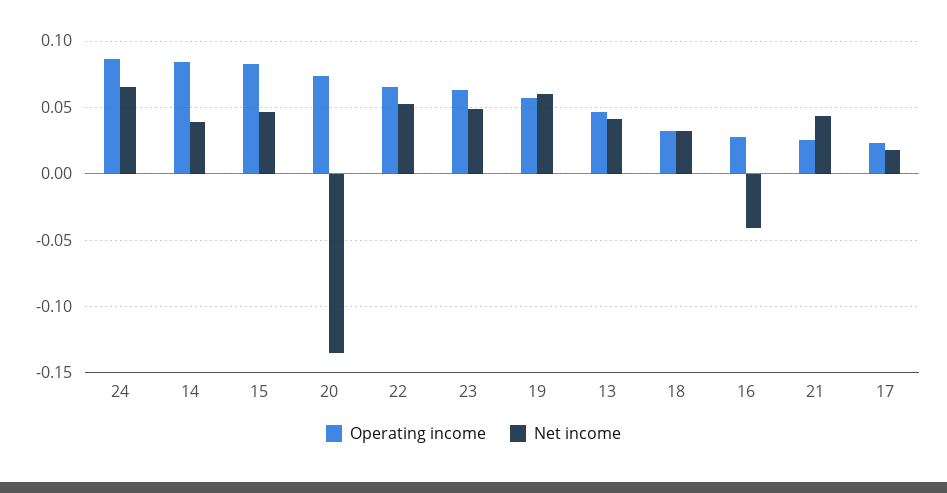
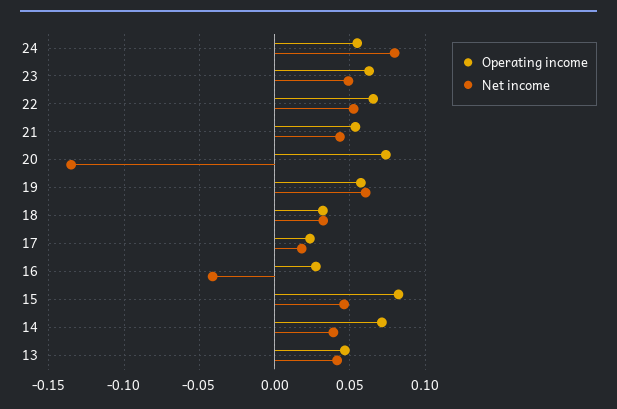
  {
    "Operating income": {
-     "24": 0.085,
+     "24": 0.055,
-     "14": 0.085,
+     "14": 0.07,
      "15": 0.08,
      "20": 0.075,
      "22": 0.065,
      "23": 0.065,
      "19": 0.055,
      "13": 0.045,
      "18": 0.03,
      "16": 0.025,
-     "21": 0.025,
+     "21": 0.055,
      "17": 0.025
    },
    "Net income": {
-     "24": 0.065,
+     "24": 0.08,
      "14": 0.04,
      "15": 0.045,
      "20": -0.135,
      "22": 0.055,
      "23": 0.05,
      "19": 0.06,
      "13": 0.04,
      "18": 0.03,
      "16": -0.04,
      "21": 0.045,
      "17": 0.02
    }
  }

